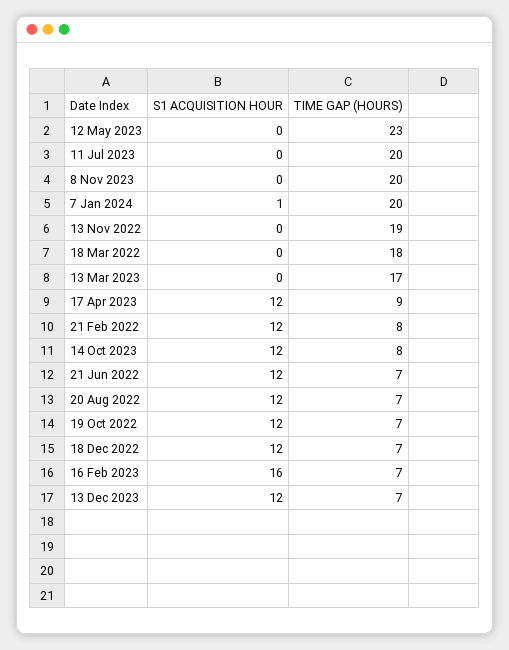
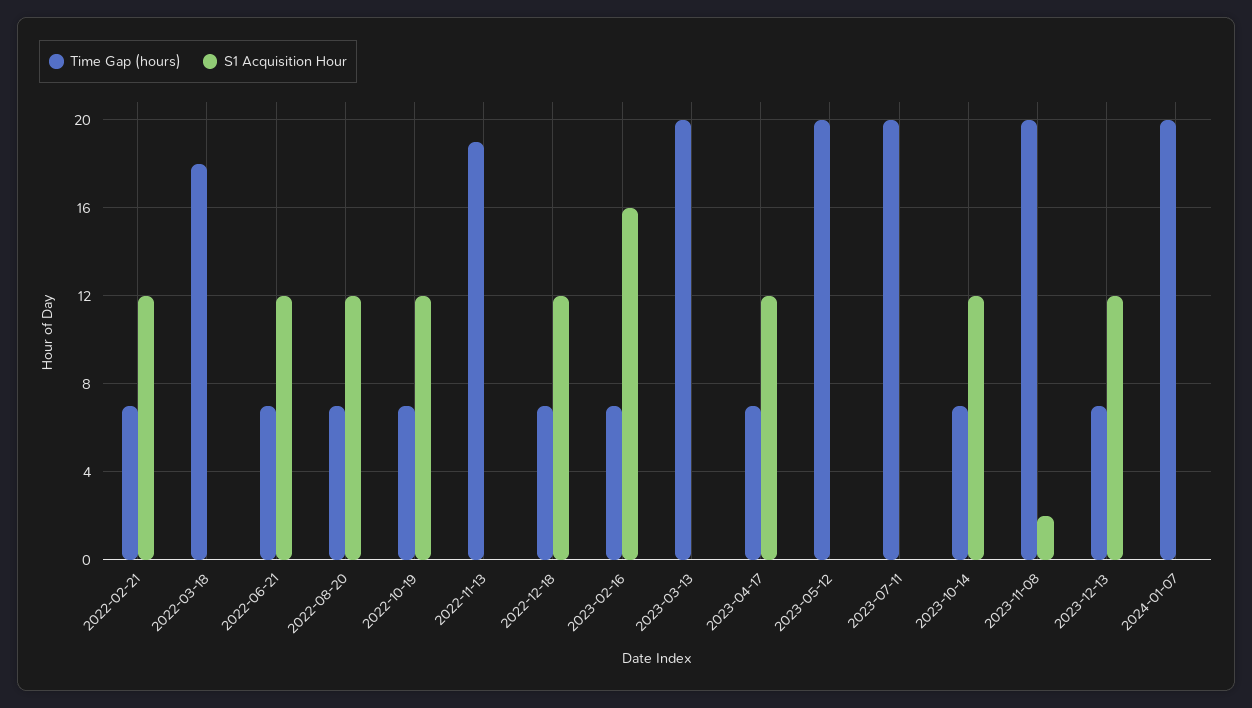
  {
    "S1 ACQUISITION HOUR": {
      "12 May 2023": 0,
      "11 Jul 2023": 0,
-     "8 Nov 2023": 0,
+     "8 Nov 2023": 2,
-     "7 Jan 2024": 1,
+     "7 Jan 2024": 0,
      "13 Nov 2022": 0,
      "18 Mar 2022": 0,
      "13 Mar 2023": 0,
      "17 Apr 2023": 12,
      "21 Feb 2022": 12,
      "14 Oct 2023": 12,
      "21 Jun 2022": 12,
      "20 Aug 2022": 12,
      "19 Oct 2022": 12,
      "18 Dec 2022": 12,
      "16 Feb 2023": 16,
      "13 Dec 2023": 12
    },
    "TIME GAP (HOURS)": {
-     "12 May 2023": 23,
+     "12 May 2023": 20,
      "11 Jul 2023": 20,
      "8 Nov 2023": 20,
      "7 Jan 2024": 20,
      "13 Nov 2022": 19,
      "18 Mar 2022": 18,
-     "13 Mar 2023": 17,
+     "13 Mar 2023": 20,
-     "17 Apr 2023": 9,
+     "17 Apr 2023": 7,
-     "21 Feb 2022": 8,
+     "21 Feb 2022": 7,
-     "14 Oct 2023": 8,
+     "14 Oct 2023": 7,
      "21 Jun 2022": 7,
      "20 Aug 2022": 7,
      "19 Oct 2022": 7,
      "18 Dec 2022": 7,
      "16 Feb 2023": 7,
      "13 Dec 2023": 7
    }
  }

